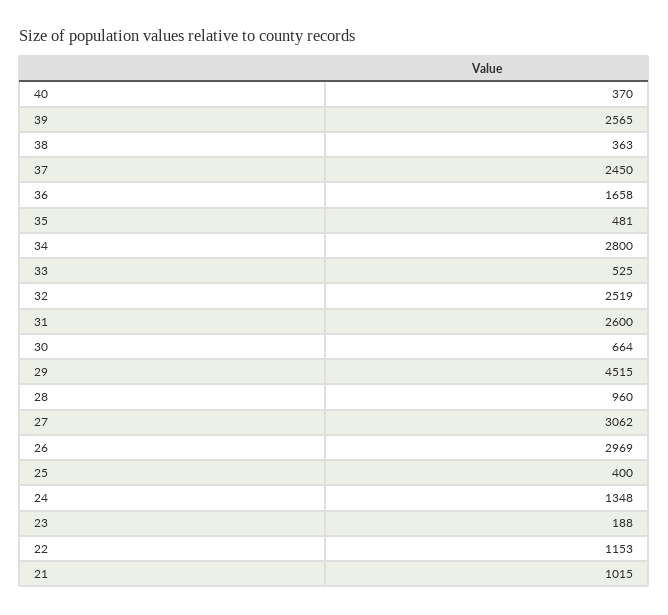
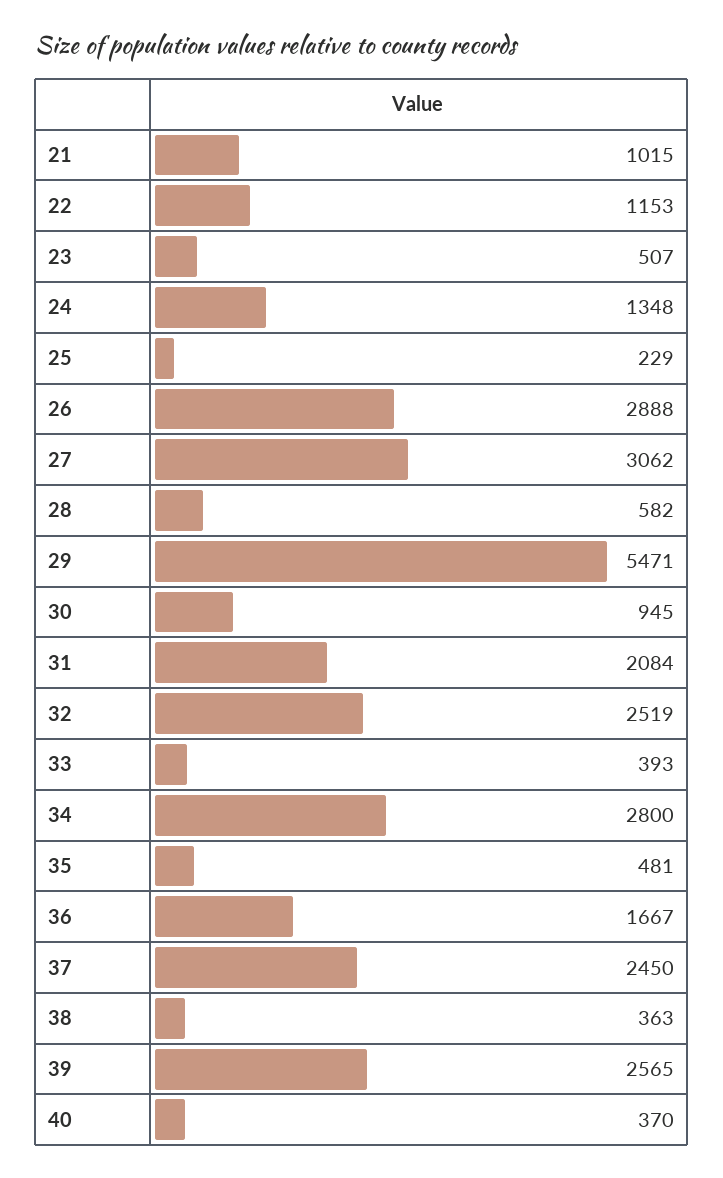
  {
    "40": 370,
    "39": 2565,
    "38": 363,
    "37": 2450,
-   "36": 1658,
+   "36": 1667,
    "35": 481,
    "34": 2800,
-   "33": 525,
+   "33": 393,
    "32": 2519,
-   "31": 2600,
+   "31": 2084,
-   "30": 664,
+   "30": 945,
-   "29": 4515,
+   "29": 5471,
-   "28": 960,
+   "28": 582,
    "27": 3062,
-   "26": 2969,
+   "26": 2888,
-   "25": 400,
+   "25": 229,
    "24": 1348,
-   "23": 188,
+   "23": 507,
    "22": 1153,
    "21": 1015
  }

